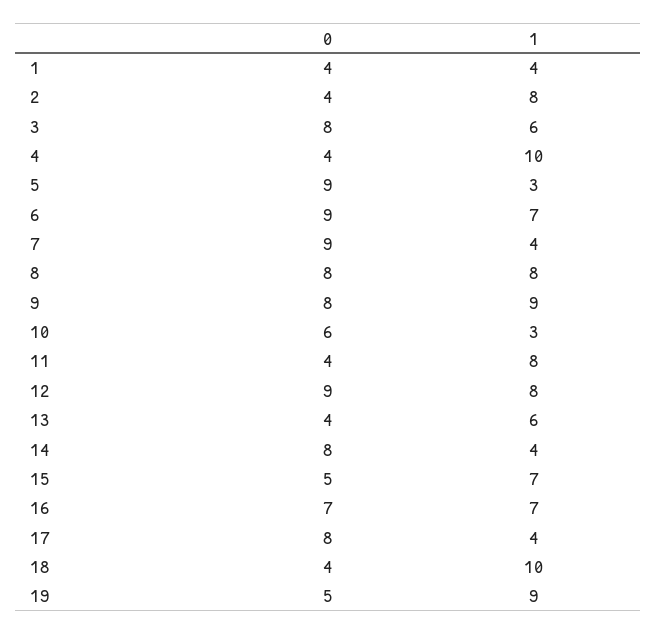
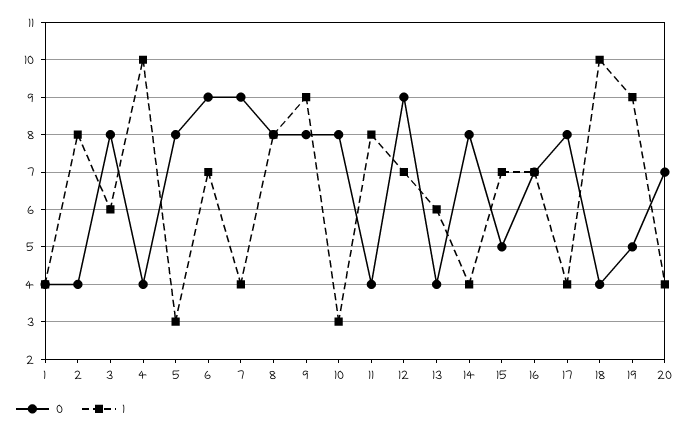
  {
    "0": {
      "1": 4,
      "2": 4,
      "3": 8,
      "4": 4,
-     "5": 9,
+     "5": 8,
      "6": 9,
      "7": 9,
      "8": 8,
      "9": 8,
-     "10": 6,
+     "10": 8,
      "11": 4,
      "12": 9,
      "13": 4,
      "14": 8,
      "15": 5,
      "16": 7,
      "17": 8,
      "18": 4,
-     "19": 5
+     "19": 5,
+     "20": 7
    },
    "1": {
      "1": 4,
      "2": 8,
      "3": 6,
      "4": 10,
      "5": 3,
      "6": 7,
      "7": 4,
      "8": 8,
      "9": 9,
      "10": 3,
      "11": 8,
-     "12": 8,
+     "12": 7,
      "13": 6,
      "14": 4,
      "15": 7,
      "16": 7,
      "17": 4,
      "18": 10,
-     "19": 9
+     "19": 9,
+     "20": 4
    }
  }

